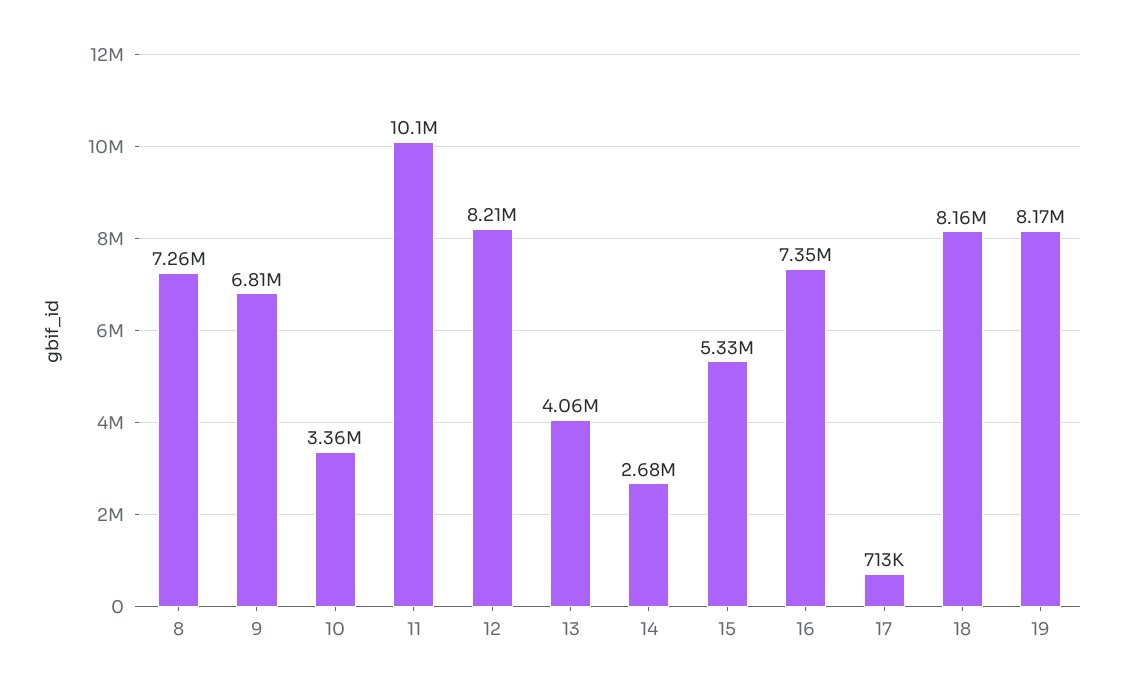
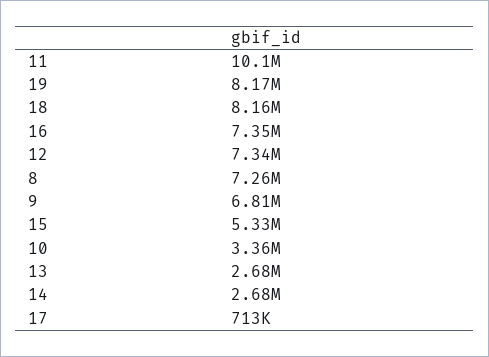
  {
    "8": 7260000,
    "9": 6810000,
    "10": 3360000,
    "11": 10100000,
-   "12": 8210000,
+   "12": 7340000,
-   "13": 4060000,
+   "13": 2680000,
    "14": 2680000,
    "15": 5330000,
    "16": 7350000,
    "17": 713000,
    "18": 8160000,
    "19": 8170000
  }

